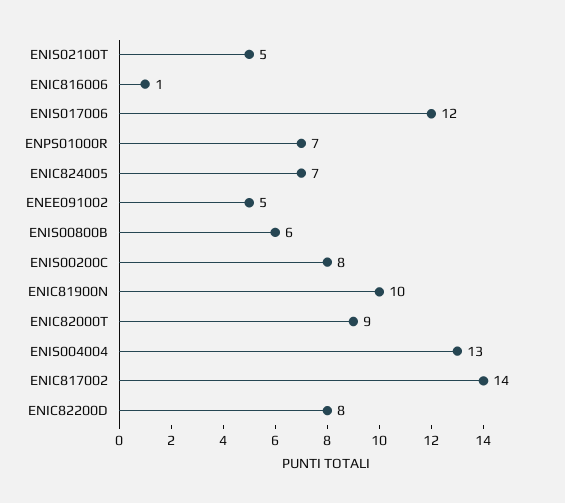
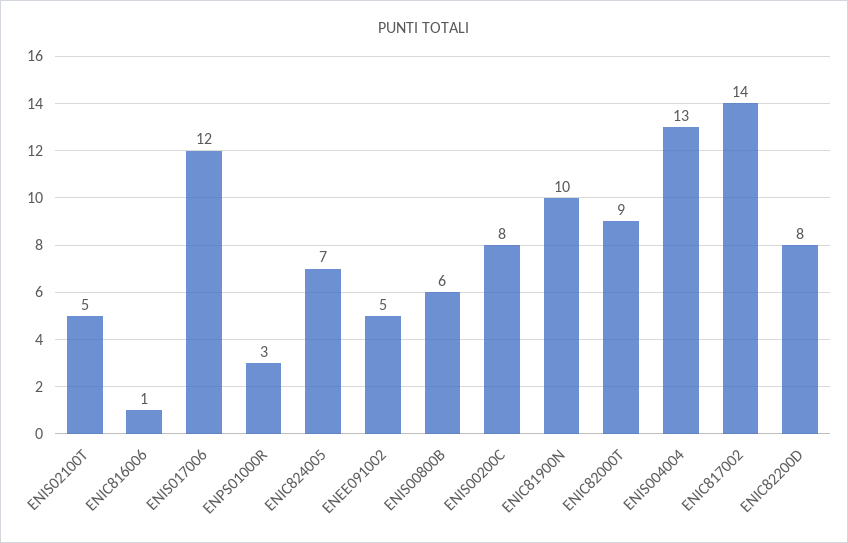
  {
    "ENIS02100T": 5,
    "ENIC816006": 1,
    "ENIS017006": 12,
-   "ENPS01000R": 7,
+   "ENPS01000R": 3,
    "ENIC824005": 7,
    "ENEE091002": 5,
    "ENIS00800B": 6,
    "ENIS00200C": 8,
    "ENIC81900N": 10,
    "ENIC82000T": 9,
    "ENIS004004": 13,
    "ENIC817002": 14,
    "ENIC82200D": 8
  }

